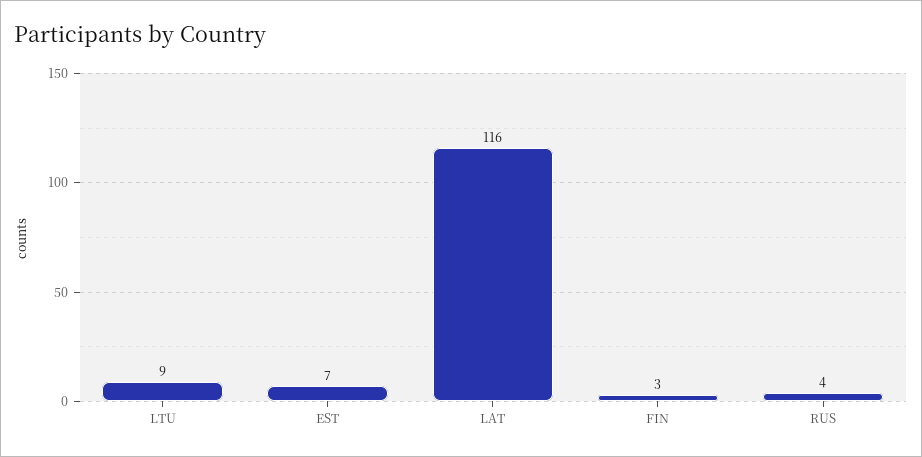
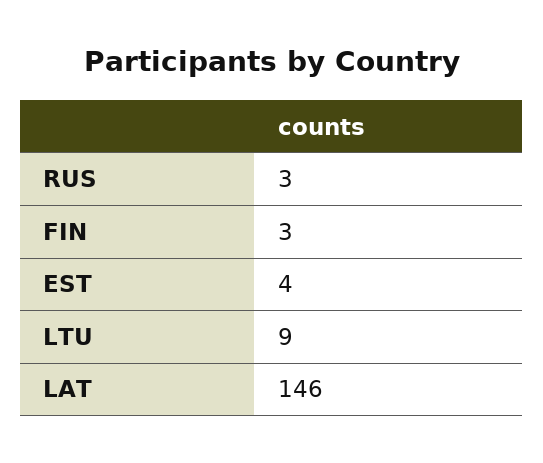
  {
    "LTU": 9,
-   "EST": 7,
+   "EST": 4,
-   "LAT": 116,
+   "LAT": 146,
    "FIN": 3,
-   "RUS": 4
+   "RUS": 3
  }

